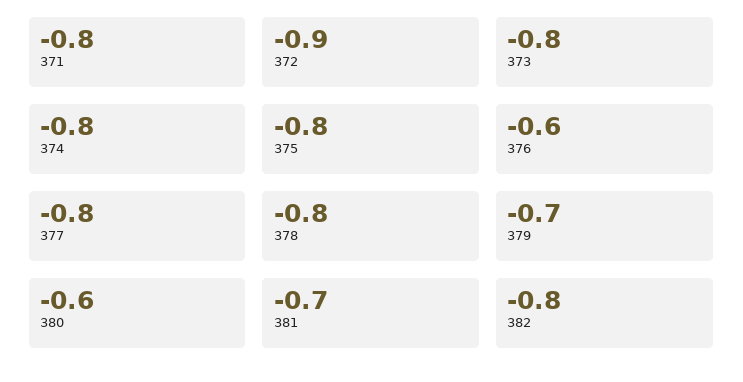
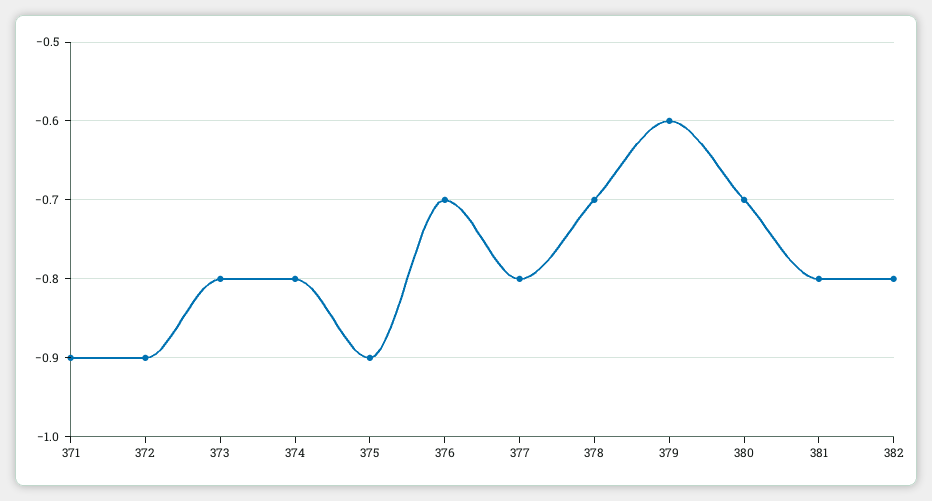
  {
-   "371": -0.8,
+   "371": -0.9,
    "372": -0.9,
    "373": -0.8,
    "374": -0.8,
-   "375": -0.8,
+   "375": -0.9,
-   "376": -0.6,
+   "376": -0.7,
    "377": -0.8,
-   "378": -0.8,
+   "378": -0.7,
-   "379": -0.7,
+   "379": -0.6,
-   "380": -0.6,
+   "380": -0.7,
-   "381": -0.7,
+   "381": -0.8,
    "382": -0.8
  }

